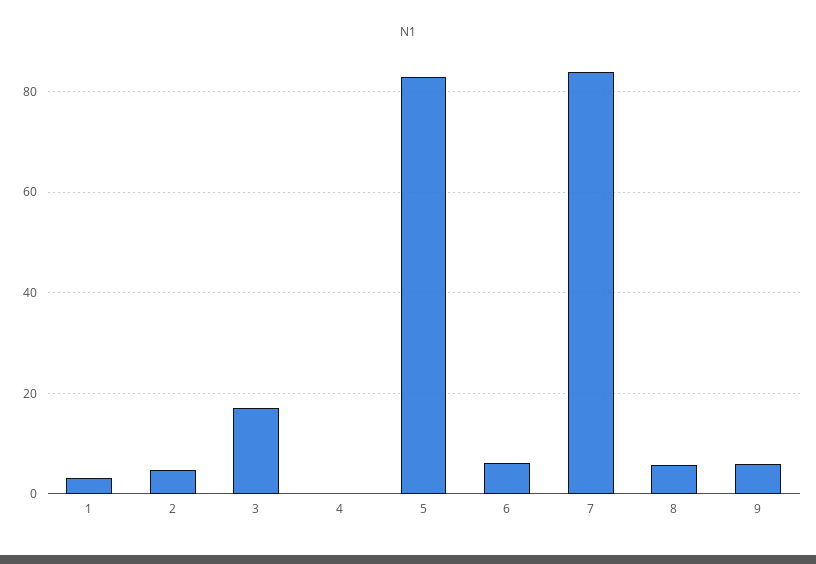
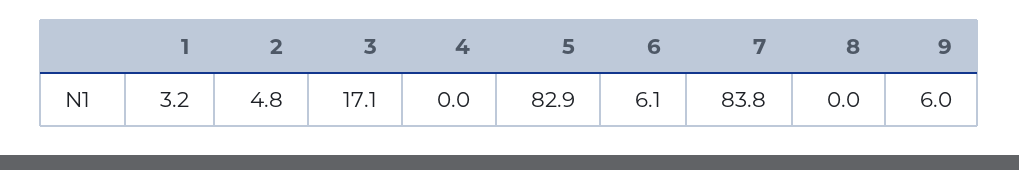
  {
    "1": 3.2,
    "2": 4.8,
    "3": 17.1,
    "4": 0,
    "5": 82.9,
    "6": 6.1,
    "7": 83.8,
-   "8": 6,
+   "8": 0,
    "9": 6
  }

